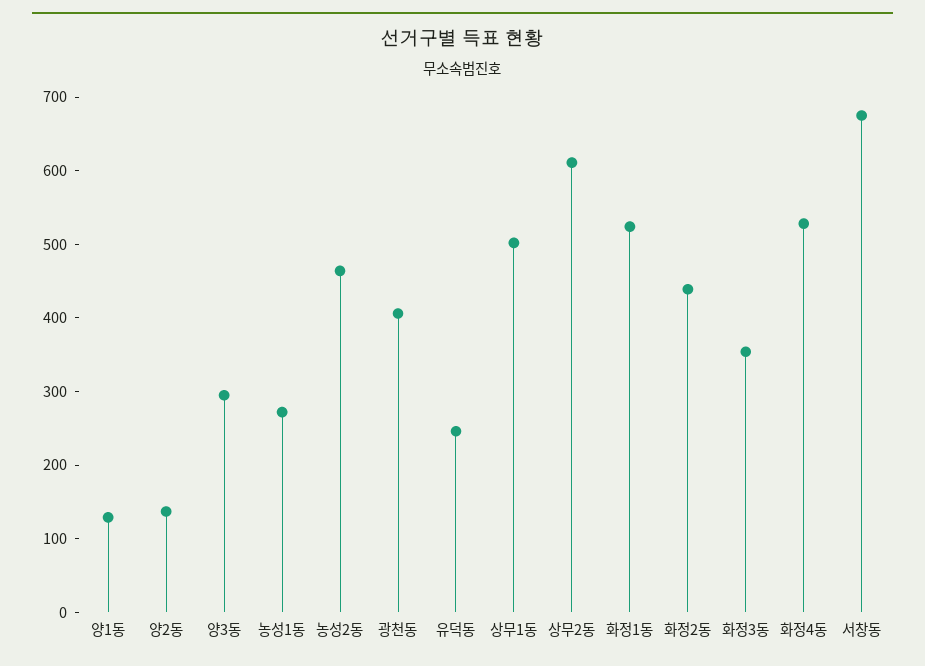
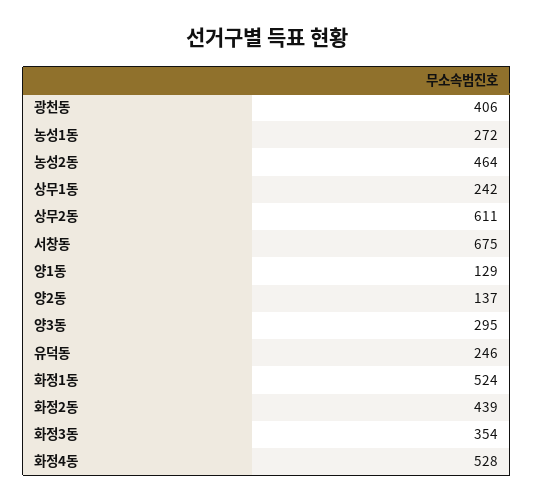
  {
    "양1동": 129,
    "양2동": 137,
    "양3동": 295,
    "농성1동": 272,
    "농성2동": 464,
    "광천동": 406,
    "유덕동": 246,
-   "상무1동": 500,
+   "상무1동": 242,
    "상무2동": 611,
    "화정1동": 524,
    "화정2동": 439,
    "화정3동": 354,
    "화정4동": 528,
    "서창동": 675
  }

